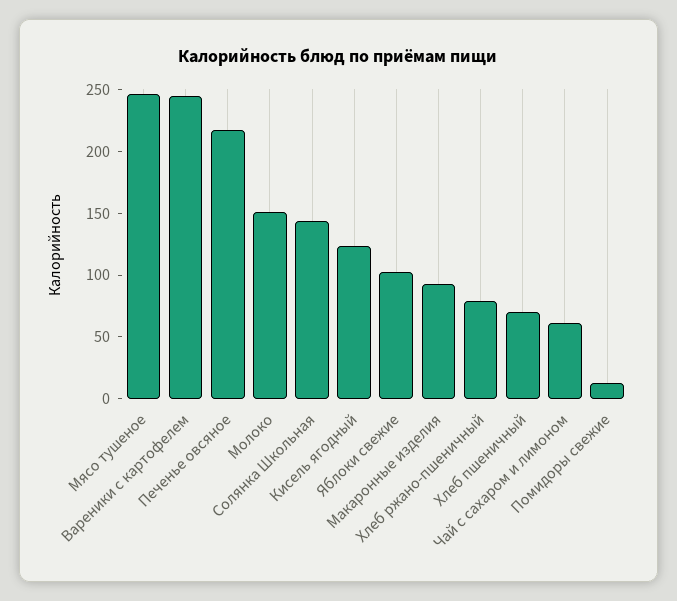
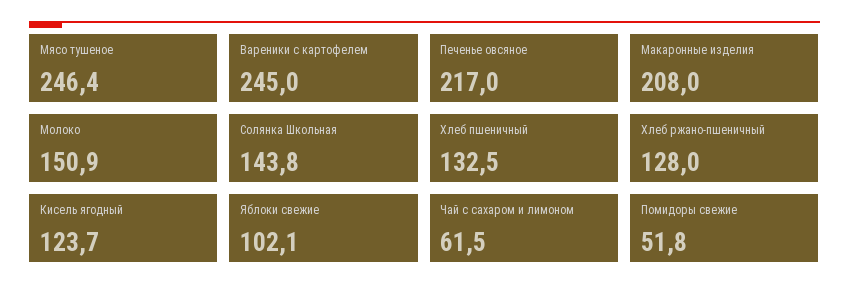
  {
    "Мясо тушеное": 246.4,
    "Вареники с картофелем": 245,
    "Печенье овсяное": 217,
    "Молоко": 150.9,
    "Солянка Школьная": 143.8,
    "Кисель ягодный": 123.7,
    "Яблоки свежие": 102.1,
-   "Макаронные изделия": 90,
+   "Макаронные изделия": 208,
-   "Хлеб ржано-пшеничный": 80,
+   "Хлеб ржано-пшеничный": 128,
-   "Хлеб пшеничный": 70,
+   "Хлеб пшеничный": 132.5,
    "Чай с сахаром и лимоном": 61.5,
-   "Помидоры свежие": 10
+   "Помидоры свежие": 51.8
  }

